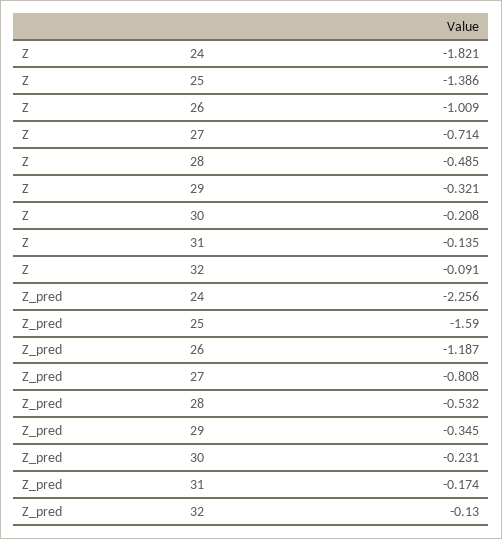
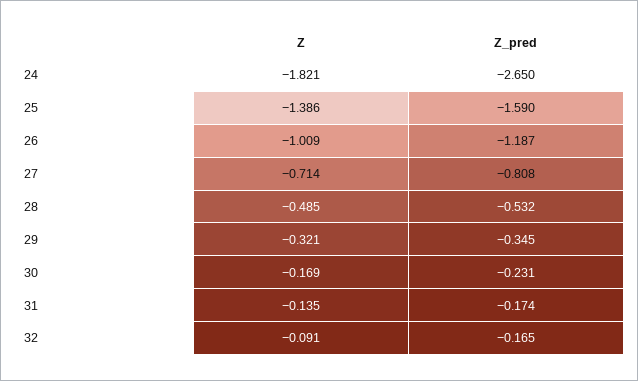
  {
    "Z": {
      "24": -1.821,
      "25": -1.386,
      "26": -1.009,
      "27": -0.714,
      "28": -0.485,
      "29": -0.321,
-     "30": -0.208,
+     "30": -0.169,
      "31": -0.135,
      "32": -0.091
    },
    "Z_pred": {
-     "24": -2.256,
+     "24": -2.65,
      "25": -1.59,
      "26": -1.187,
      "27": -0.808,
      "28": -0.532,
      "29": -0.345,
      "30": -0.231,
      "31": -0.174,
-     "32": -0.13
+     "32": -0.165
    }
  }

